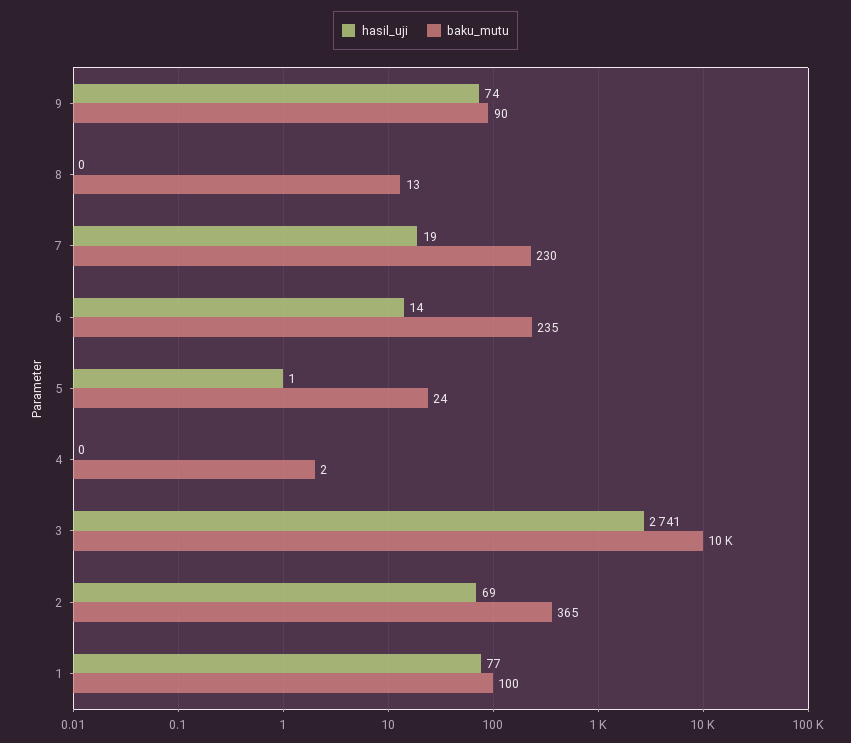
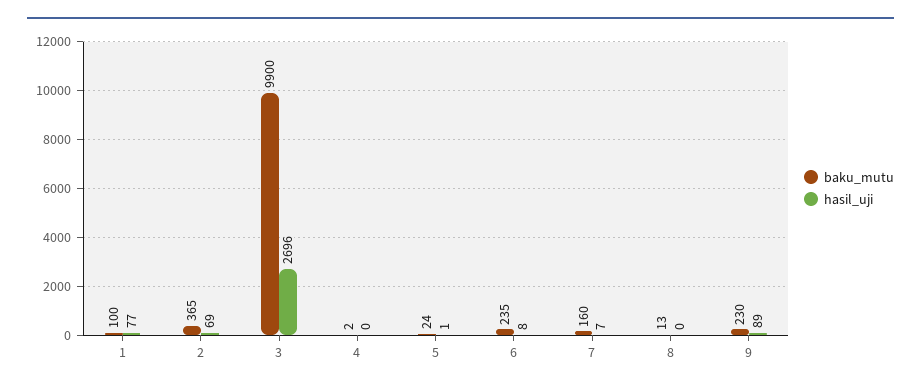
  {
    "hasil_uji": {
-     "9": 74,
+     "9": 89,
      "8": 0,
-     "7": 19,
+     "7": 7,
-     "6": 14,
+     "6": 8,
      "5": 1,
      "4": 0,
-     "3": 2741,
+     "3": 2696,
      "2": 69,
      "1": 77
    },
    "baku_mutu": {
-     "9": 90,
+     "9": 230,
      "8": 13,
-     "7": 230,
+     "7": 160,
      "6": 235,
      "5": 24,
      "4": 2,
-     "3": 10000,
+     "3": 9900,
      "2": 365,
      "1": 100
    }
  }

